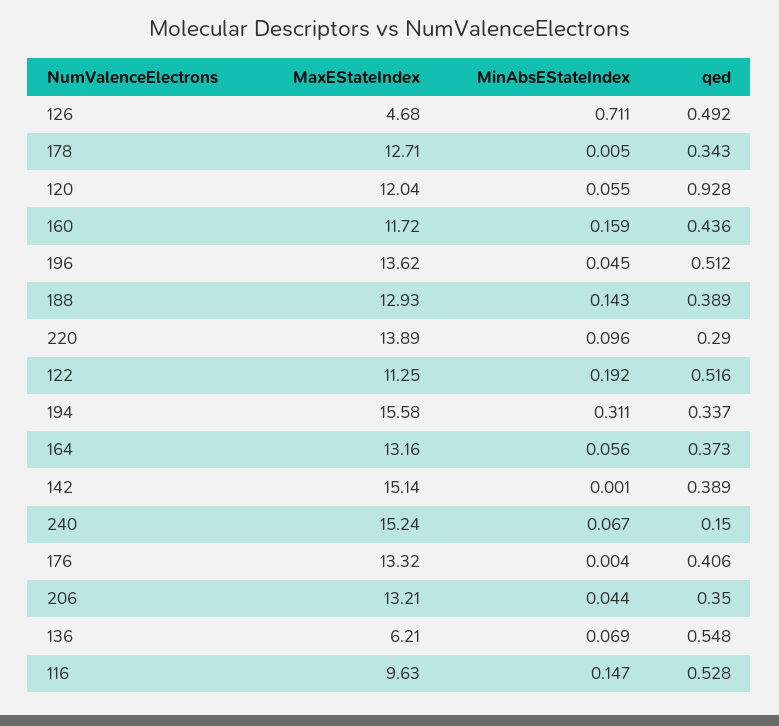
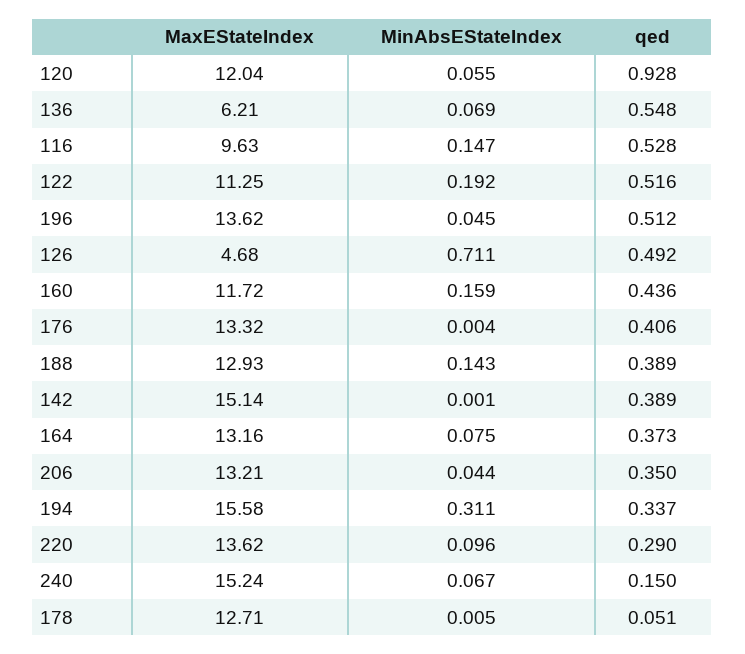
  {
    "MaxEStateIndex": {
      "126": 4.68,
      "178": 12.71,
      "120": 12.04,
      "160": 11.72,
      "196": 13.62,
      "188": 12.93,
-     "220": 13.89,
+     "220": 13.62,
      "122": 11.25,
      "194": 15.58,
      "164": 13.16,
      "142": 15.14,
      "240": 15.24,
      "176": 13.32,
      "206": 13.21,
      "136": 6.21,
      "116": 9.63
    },
    "MinAbsEStateIndex": {
      "126": 0.711,
      "178": 0.005,
      "120": 0.055,
      "160": 0.159,
      "196": 0.045,
      "188": 0.143,
      "220": 0.096,
      "122": 0.192,
      "194": 0.311,
-     "164": 0.056,
+     "164": 0.075,
      "142": 0.001,
      "240": 0.067,
      "176": 0.004,
      "206": 0.044,
      "136": 0.069,
      "116": 0.147
    },
    "qed": {
      "126": 0.492,
-     "178": 0.343,
+     "178": 0.051,
      "120": 0.928,
      "160": 0.436,
      "196": 0.512,
      "188": 0.389,
      "220": 0.29,
      "122": 0.516,
      "194": 0.337,
      "164": 0.373,
      "142": 0.389,
      "240": 0.15,
      "176": 0.406,
      "206": 0.35,
      "136": 0.548,
      "116": 0.528
    }
  }

